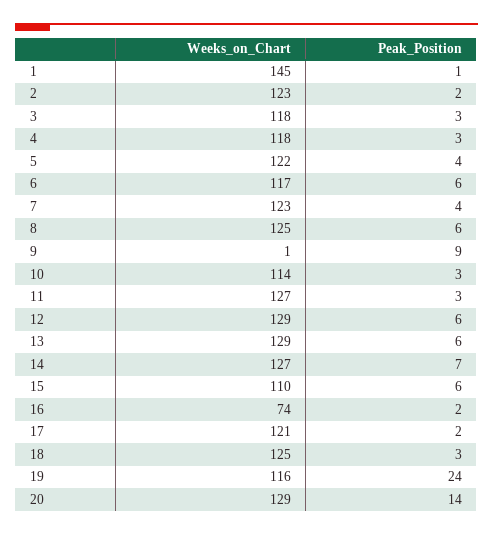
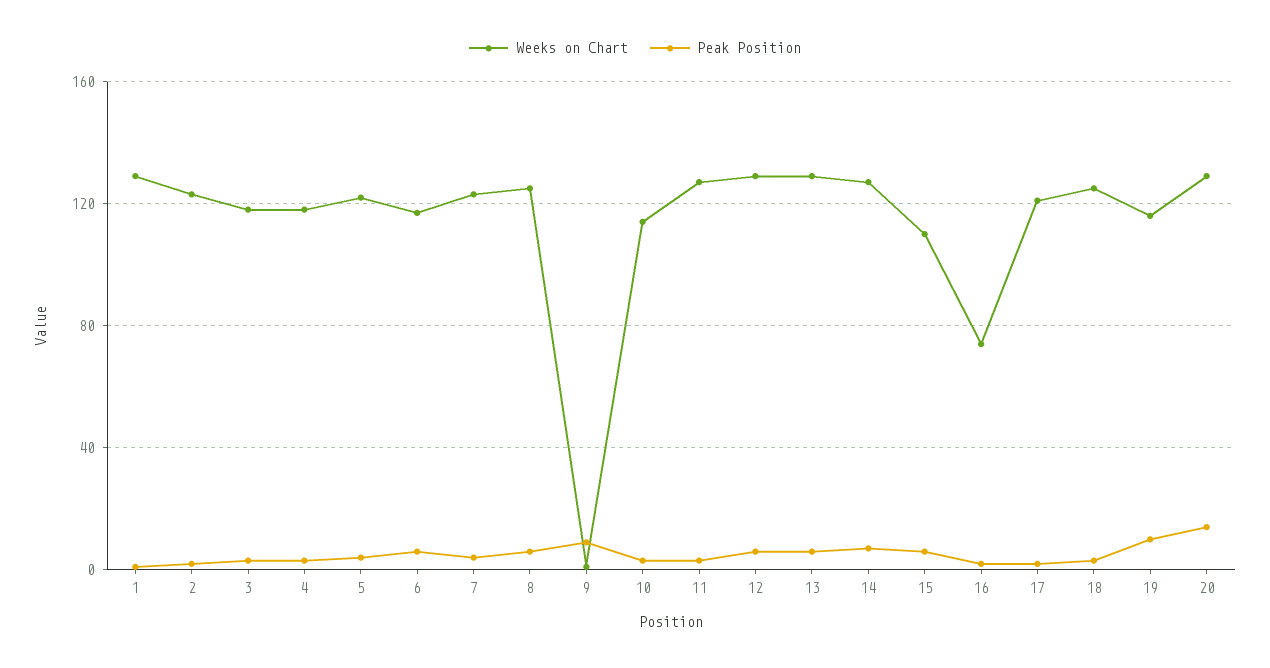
  {
    "Weeks_on_Chart": {
-     "1": 145,
+     "1": 130,
      "2": 123,
      "3": 118,
      "4": 118,
      "5": 122,
      "6": 117,
      "7": 123,
      "8": 125,
      "9": 1,
      "10": 114,
      "11": 127,
      "12": 129,
      "13": 129,
      "14": 127,
      "15": 110,
      "16": 74,
      "17": 121,
      "18": 125,
      "19": 116,
      "20": 129
    },
    "Peak_Position": {
      "1": 1,
      "2": 2,
      "3": 3,
      "4": 3,
      "5": 4,
      "6": 6,
      "7": 4,
      "8": 6,
      "9": 9,
      "10": 3,
      "11": 3,
      "12": 6,
      "13": 6,
      "14": 7,
      "15": 6,
      "16": 2,
      "17": 2,
      "18": 3,
-     "19": 24,
+     "19": 10,
      "20": 14
    }
  }

